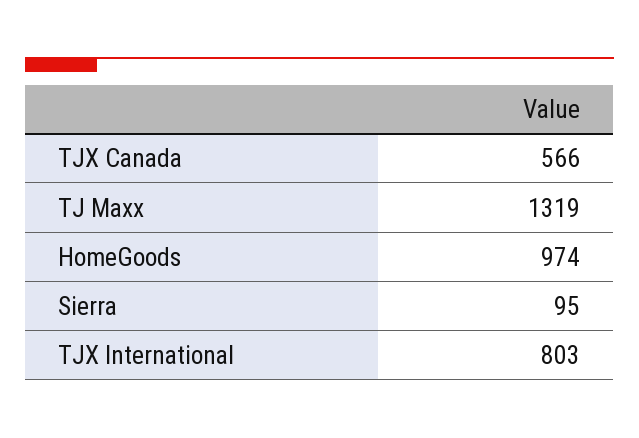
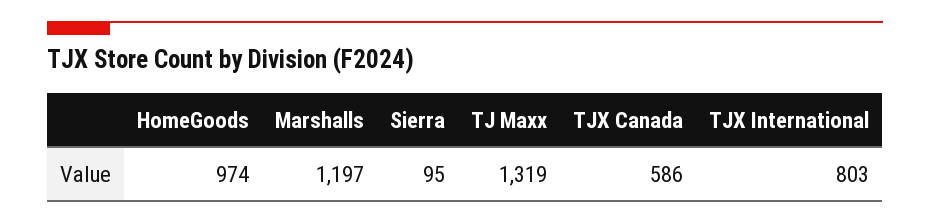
  {
-   "TJX Canada": 566,
+   "TJX Canada": 586,
    "TJ Maxx": 1319,
    "HomeGoods": 974,
    "Sierra": 95,
-   "TJX International": 803
+   "TJX International": 803,
+   "Marshalls": 1197
  }

